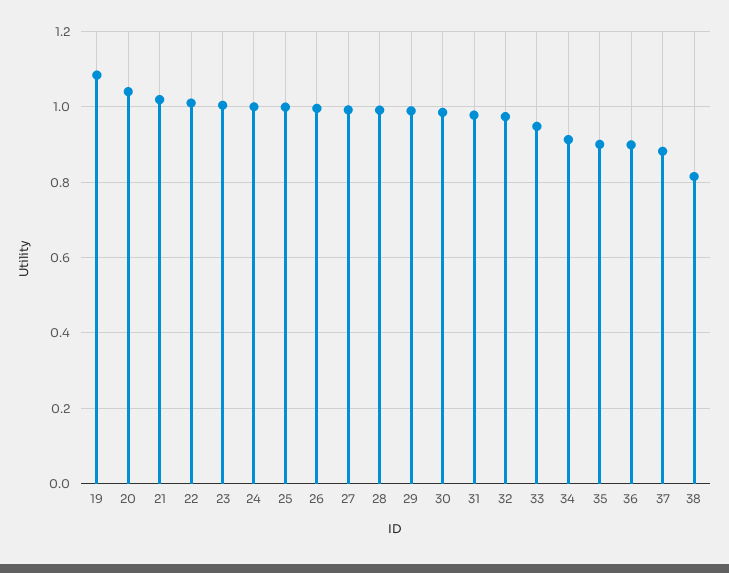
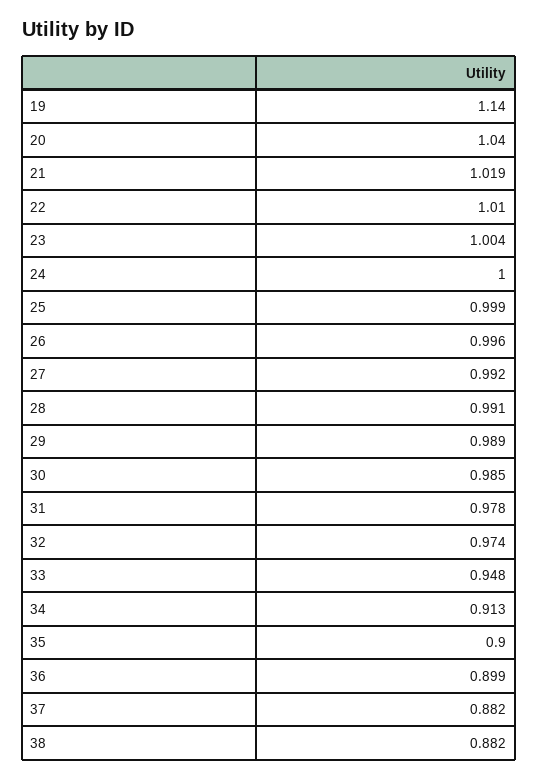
  {
-   "19": 1.08,
+   "19": 1.14,
    "20": 1.04,
    "21": 1.019,
    "22": 1.01,
    "23": 1.004,
    "24": 1,
    "25": 0.999,
    "26": 0.996,
    "27": 0.992,
    "28": 0.991,
    "29": 0.989,
    "30": 0.985,
    "31": 0.978,
    "32": 0.974,
    "33": 0.948,
    "34": 0.913,
    "35": 0.9,
    "36": 0.899,
    "37": 0.882,
-   "38": 0.82
+   "38": 0.882
  }

